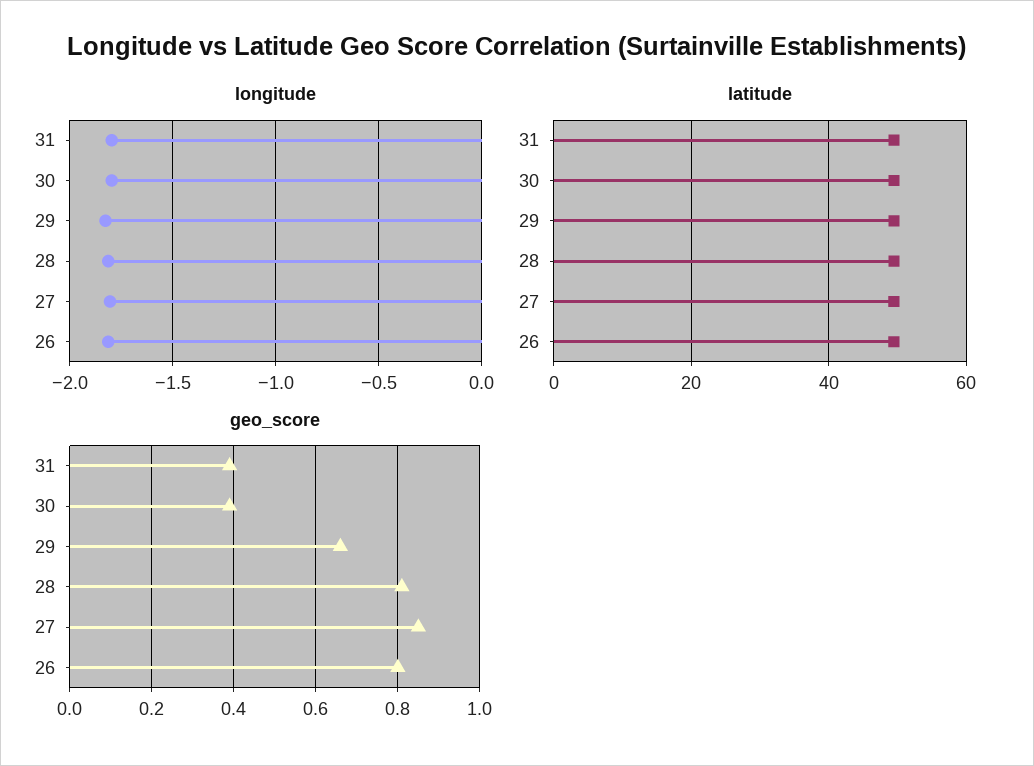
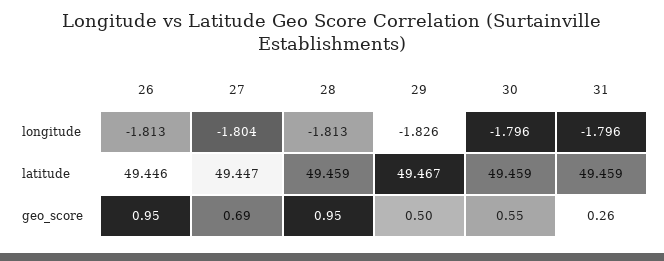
  {
    "longitude": {
      "31": -1.796,
      "30": -1.796,
      "29": -1.826,
      "28": -1.813,
      "27": -1.804,
      "26": -1.813
    },
    "latitude": {
      "31": 49.459,
      "30": 49.459,
      "29": 49.467,
      "28": 49.459,
      "27": 49.447,
      "26": 49.446
    },
    "geo_score": {
-     "31": 0.4,
+     "31": 0.26,
-     "30": 0.4,
+     "30": 0.55,
-     "29": 0.65,
+     "29": 0.5,
-     "28": 0.8,
+     "28": 0.95,
-     "27": 0.85,
+     "27": 0.69,
-     "26": 0.8
+     "26": 0.95
    }
  }

